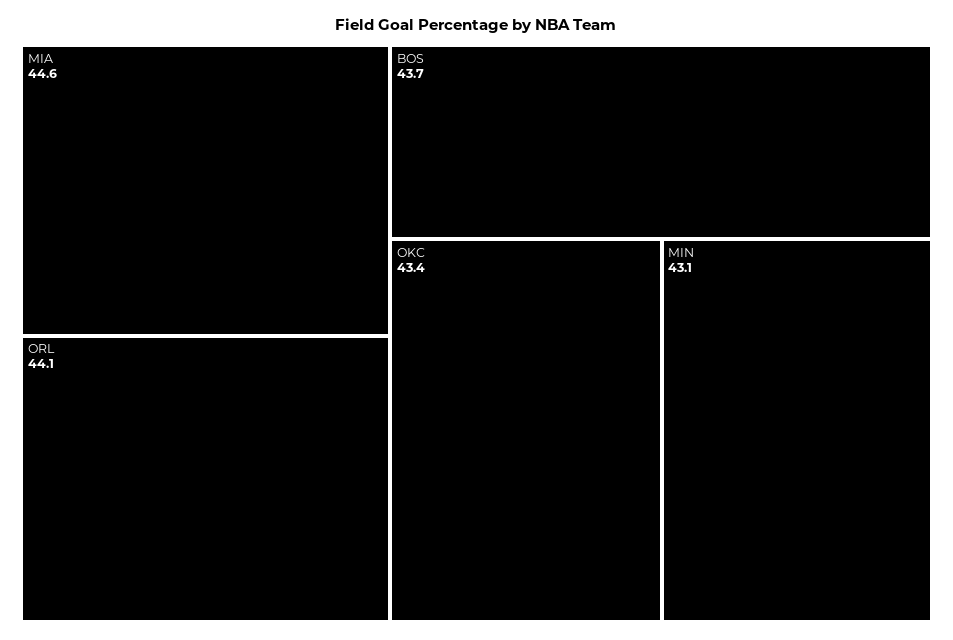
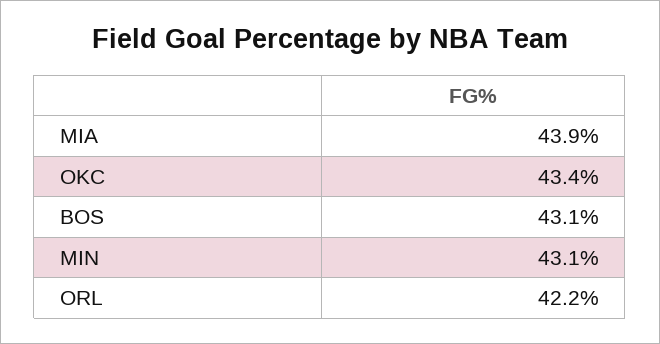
  {
-   "MIA": 44.6,
+   "MIA": 43.9,
-   "ORL": 44.1,
+   "ORL": 42.2,
-   "BOS": 43.7,
+   "BOS": 43.1,
    "OKC": 43.4,
    "MIN": 43.1
  }

